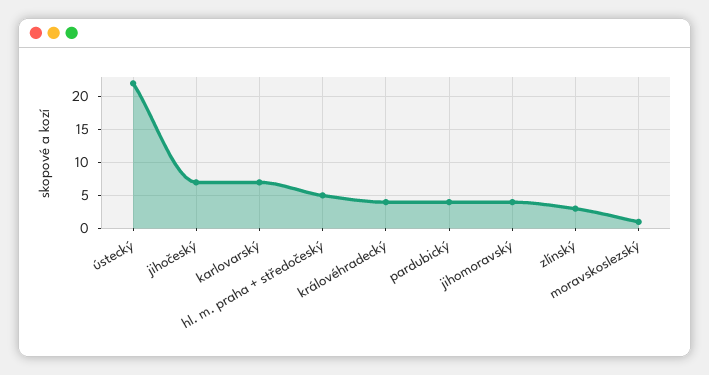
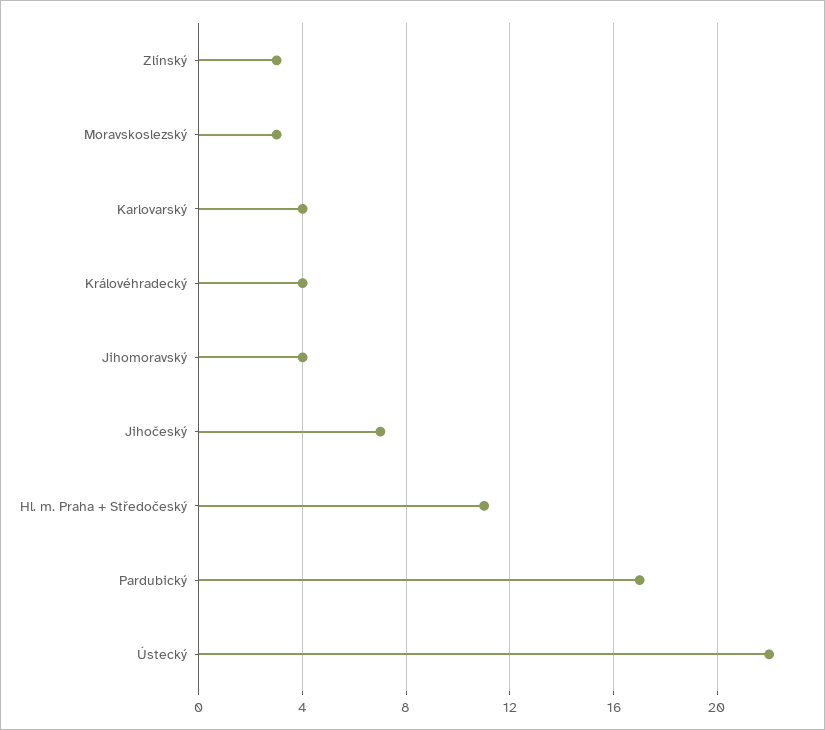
  {
    "ústecký": 22,
    "jihočeský": 7,
-   "karlovarský": 7,
+   "karlovarský": 4,
-   "hl. m. praha + středočeský": 5,
+   "hl. m. praha + středočeský": 11,
    "královéhradecký": 4,
-   "pardubický": 4,
+   "pardubický": 17,
    "jihomoravský": 4,
    "zlínský": 3,
-   "moravskoslezský": 1
+   "moravskoslezský": 3
  }

